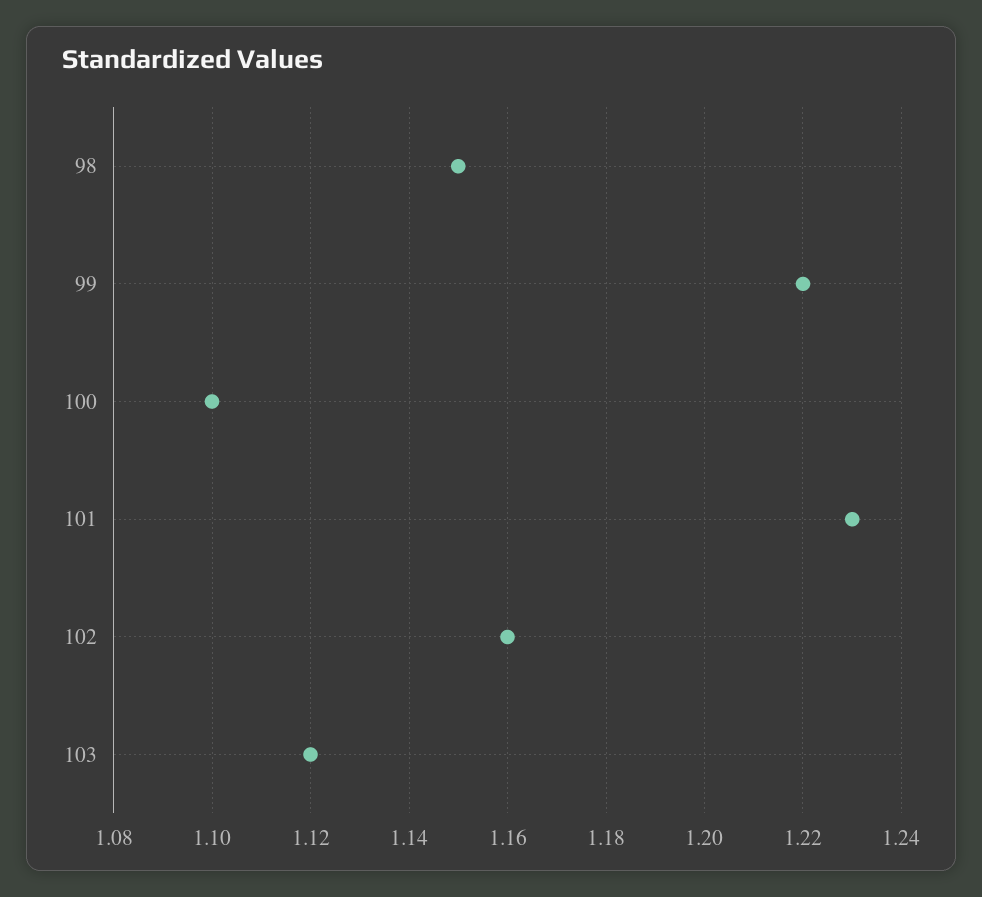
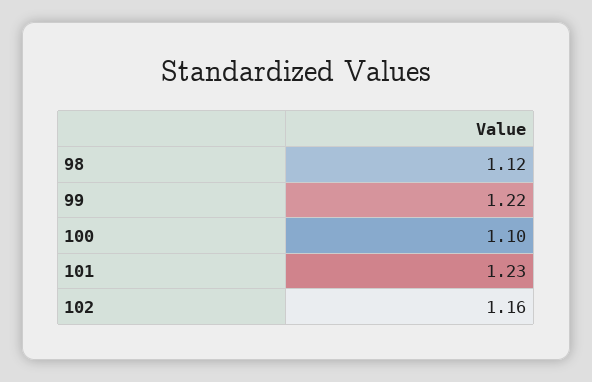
  {
-   "98": 1.15,
+   "98": 1.12,
    "99": 1.22,
    "100": 1.1,
    "101": 1.23,
-   "102": 1.16,
+   "102": 1.16
-   "103": 1.12
  }

